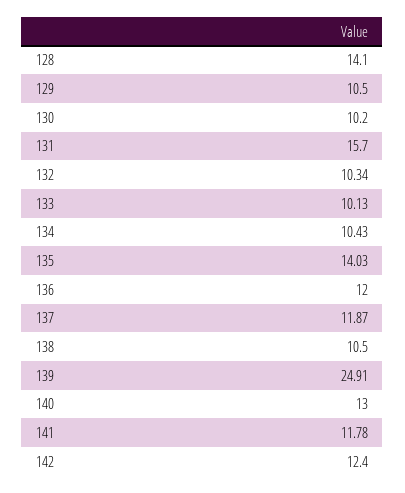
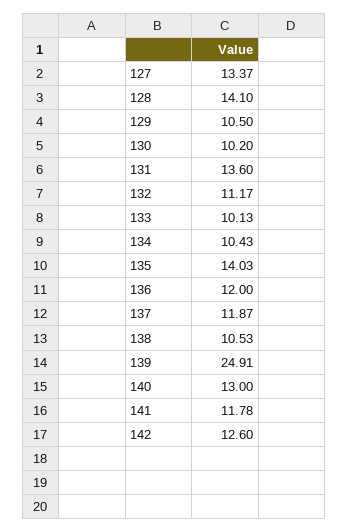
  {
    "128": 14.1,
    "129": 10.5,
    "130": 10.2,
-   "131": 15.7,
+   "131": 13.6,
-   "132": 10.34,
+   "132": 11.17,
    "133": 10.13,
    "134": 10.43,
    "135": 14.03,
    "136": 12,
    "137": 11.87,
-   "138": 10.5,
+   "138": 10.53,
    "139": 24.91,
    "140": 13,
    "141": 11.78,
-   "142": 12.4
+   "142": 12.6,
+   "127": 13.37
  }

